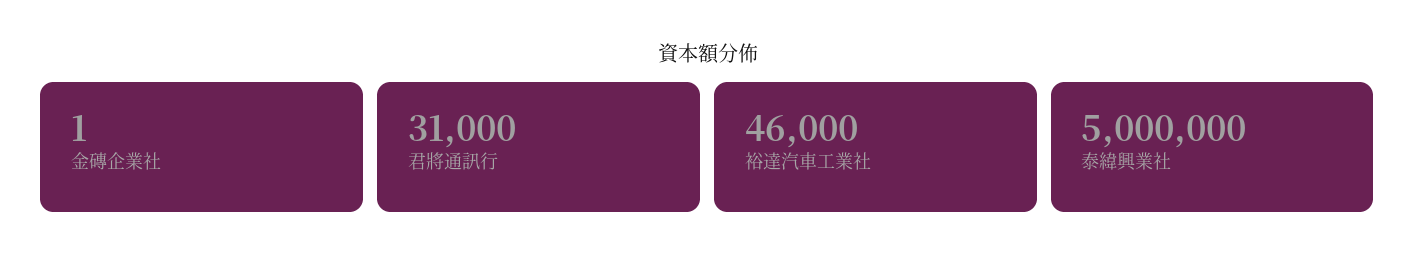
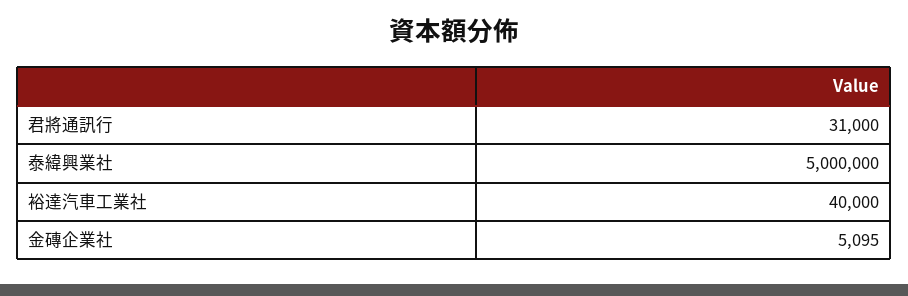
  {
-   "金磚企業社": 1,
+   "金磚企業社": 5095,
    "君將通訊行": 31000,
-   "裕達汽車工業社": 46000,
+   "裕達汽車工業社": 40000,
    "泰緯興業社": 5000000
  }

